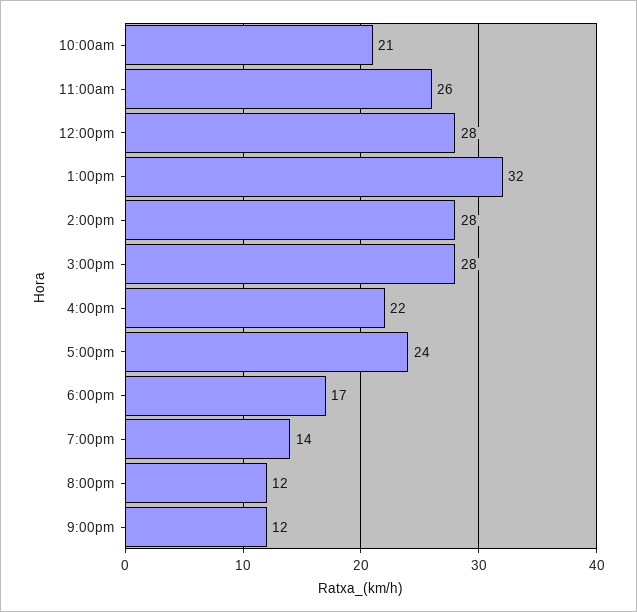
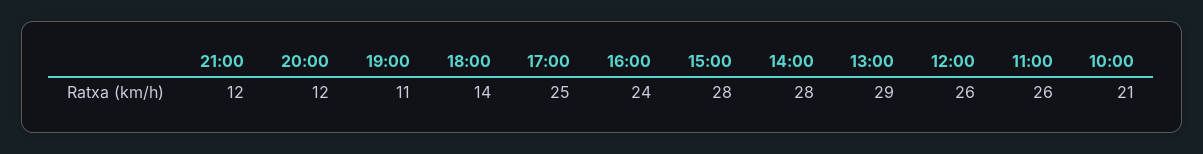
  {
    "10:00am": 21,
    "11:00am": 26,
-   "12:00pm": 28,
+   "12:00pm": 26,
-   "1:00pm": 32,
+   "1:00pm": 29,
    "2:00pm": 28,
    "3:00pm": 28,
-   "4:00pm": 22,
+   "4:00pm": 24,
-   "5:00pm": 24,
+   "5:00pm": 25,
-   "6:00pm": 17,
+   "6:00pm": 14,
-   "7:00pm": 14,
+   "7:00pm": 11,
    "8:00pm": 12,
    "9:00pm": 12
  }

